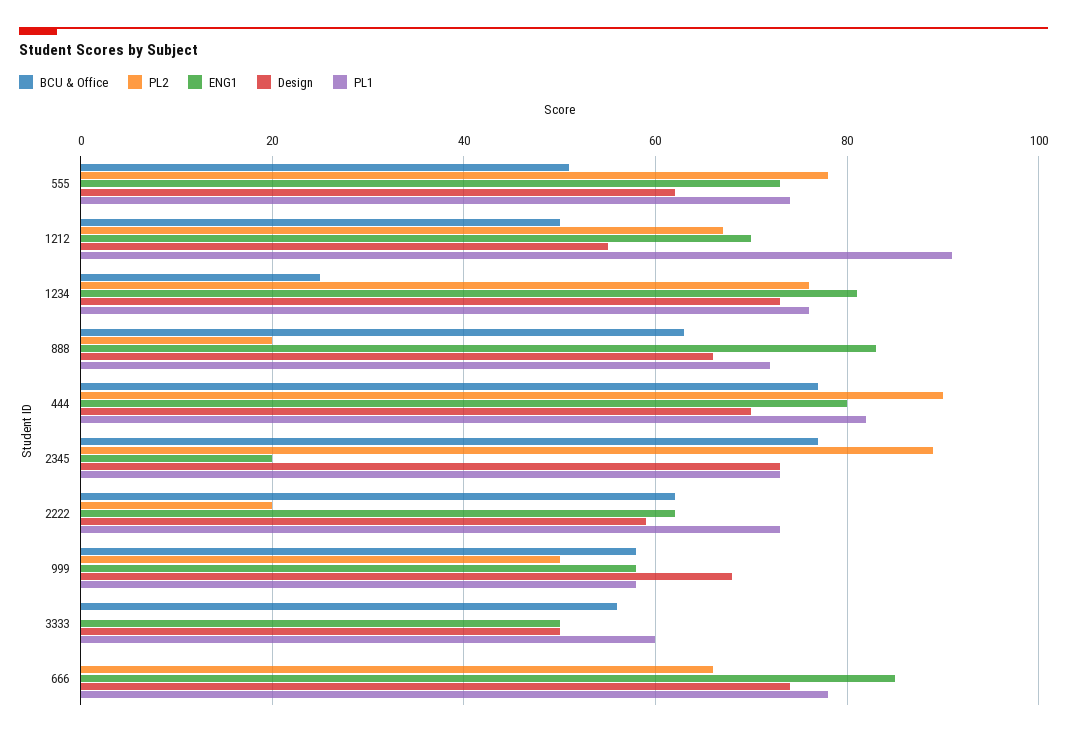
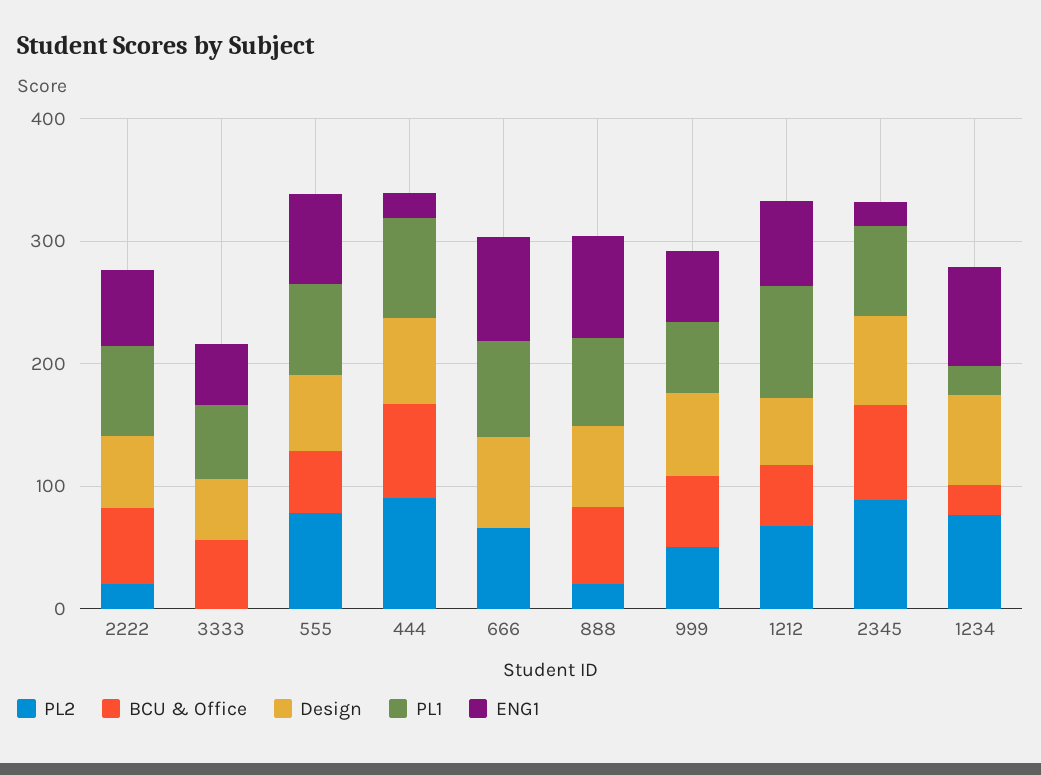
  {
    "BCU & Office": {
      "555": 50,
      "1212": 50,
      "1234": 25,
      "888": 65,
      "444": 75,
      "2345": 75,
      "2222": 60,
      "999": 60,
      "3333": 55,
      "666": 0
    },
    "PL2": {
      "555": 80,
      "1212": 65,
      "1234": 75,
      "888": 20,
      "444": 90,
      "2345": 90,
      "2222": 20,
      "999": 50,
      "3333": 0,
      "666": 65
    },
    "ENG1": {
      "555": 75,
      "1212": 70,
      "1234": 80,
      "888": 85,
-     "444": 80,
+     "444": 20,
      "2345": 20,
      "2222": 60,
      "999": 60,
      "3333": 50,
      "666": 85
    },
    "Design": {
      "555": 60,
      "1212": 55,
      "1234": 75,
      "888": 65,
      "444": 70,
      "2345": 75,
      "2222": 60,
      "999": 70,
      "3333": 50,
      "666": 75
    },
    "PL1": {
      "555": 75,
      "1212": 90,
-     "1234": 75,
+     "1234": 20,
      "888": 70,
      "444": 80,
      "2345": 75,
      "2222": 75,
      "999": 60,
      "3333": 60,
      "666": 80
    }
  }

